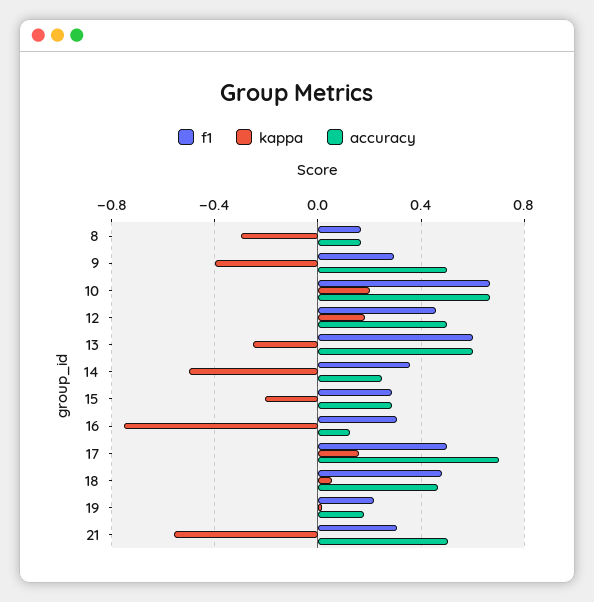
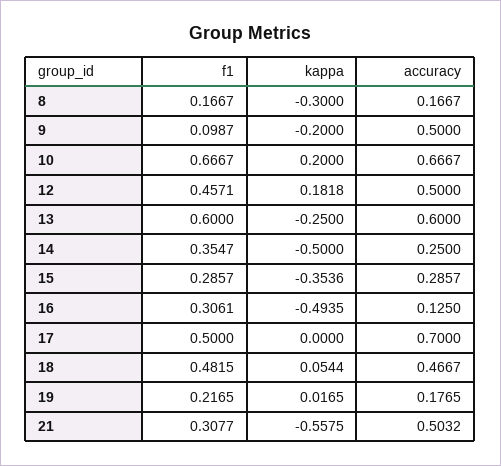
  {
    "f1": {
      "8": 0.1667,
-     "9": 0.3,
+     "9": 0.0987,
      "10": 0.6667,
      "12": 0.4571,
      "13": 0.6,
      "14": 0.3547,
      "15": 0.2857,
      "16": 0.3061,
      "17": 0.5,
      "18": 0.4815,
      "19": 0.2165,
      "21": 0.3077
    },
    "kappa": {
      "8": -0.3,
-     "9": -0.4,
+     "9": -0.2,
      "10": 0.2,
      "12": 0.1818,
      "13": -0.25,
      "14": -0.5,
-     "15": -0.2,
+     "15": -0.3536,
-     "16": -0.75,
+     "16": -0.4935,
-     "17": 0.15,
+     "17": 0,
      "18": 0.0544,
      "19": 0.0165,
      "21": -0.5575
    },
    "accuracy": {
      "8": 0.1667,
      "9": 0.5,
      "10": 0.6667,
      "12": 0.5,
      "13": 0.6,
      "14": 0.25,
      "15": 0.2857,
      "16": 0.125,
      "17": 0.7,
      "18": 0.4667,
      "19": 0.1765,
      "21": 0.5032
    }
  }

